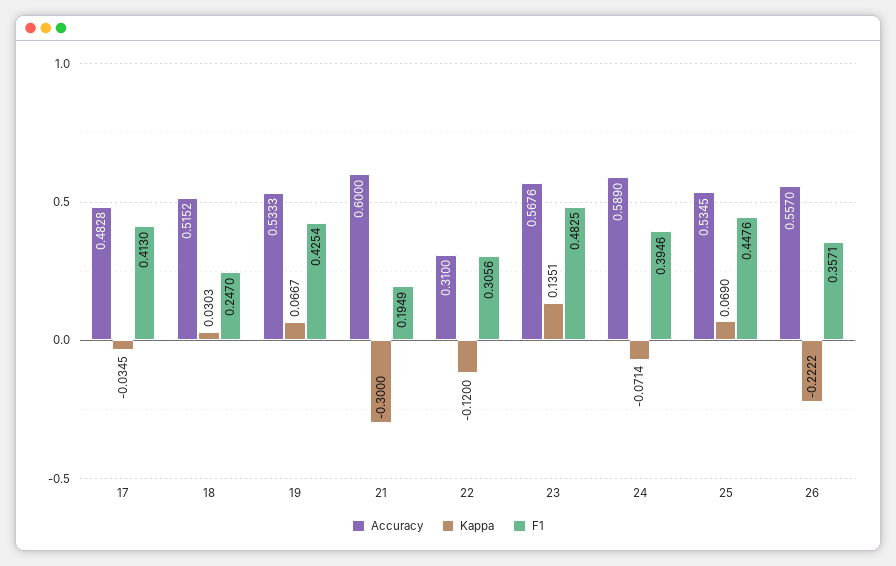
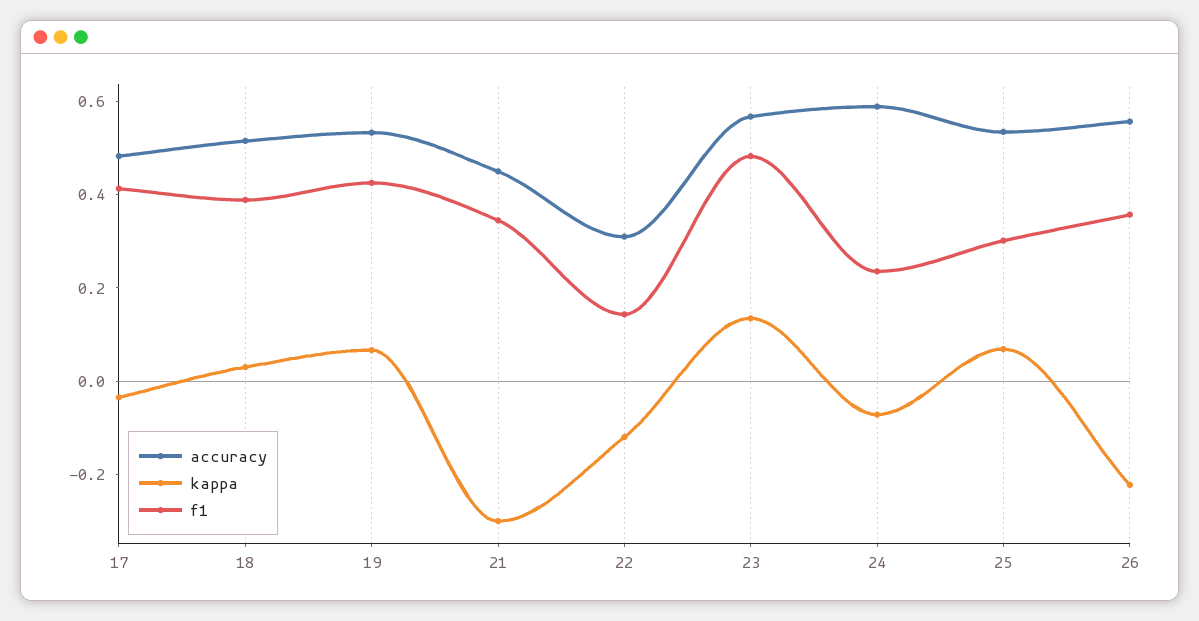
  {
    "Accuracy": {
      "17": 0.4828,
      "18": 0.5152,
      "19": 0.5333,
-     "21": 0.6,
+     "21": 0.45,
      "22": 0.31,
      "23": 0.5676,
      "24": 0.589,
      "25": 0.5345,
      "26": 0.557
    },
    "Kappa": {
      "17": -0.0345,
      "18": 0.0303,
      "19": 0.0667,
      "21": -0.3,
      "22": -0.12,
      "23": 0.1351,
      "24": -0.0714,
      "25": 0.069,
      "26": -0.2222
    },
    "F1": {
      "17": 0.413,
-     "18": 0.247,
+     "18": 0.4,
      "19": 0.4254,
-     "21": 0.1949,
+     "21": 0.35,
-     "22": 0.3056,
+     "22": 0.15,
      "23": 0.4825,
-     "24": 0.3946,
+     "24": 0.25,
-     "25": 0.4476,
+     "25": 0.3,
      "26": 0.3571
    }
  }

